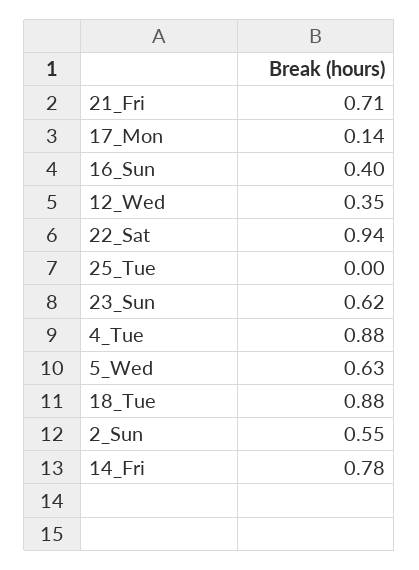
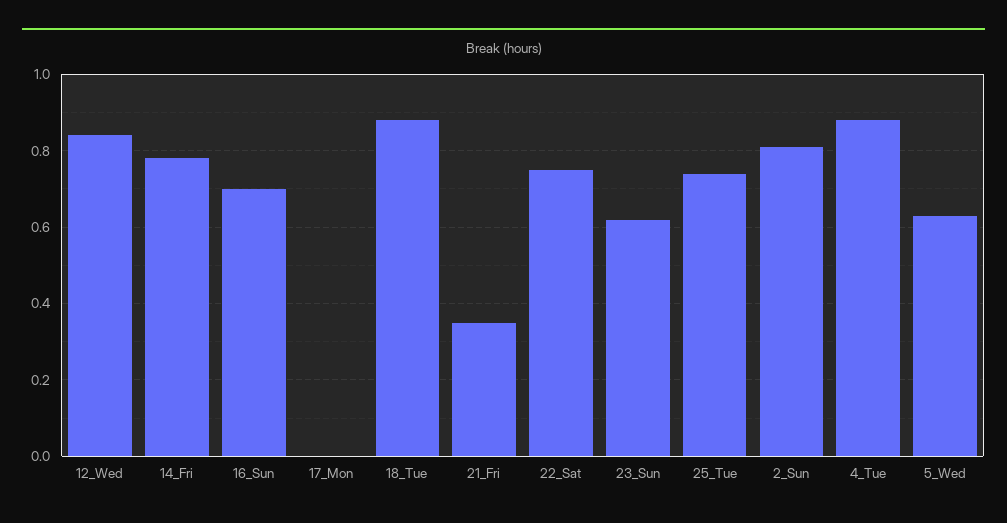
  {
-   "21_Fri": 0.71,
+   "21_Fri": 0.35,
-   "17_Mon": 0.14,
+   "17_Mon": 0,
-   "16_Sun": 0.4,
+   "16_Sun": 0.7,
-   "12_Wed": 0.35,
+   "12_Wed": 0.85,
-   "22_Sat": 0.94,
+   "22_Sat": 0.75,
-   "25_Tue": 0,
+   "25_Tue": 0.75,
    "23_Sun": 0.62,
    "4_Tue": 0.88,
    "5_Wed": 0.63,
    "18_Tue": 0.88,
-   "2_Sun": 0.55,
+   "2_Sun": 0.8,
    "14_Fri": 0.78
  }

